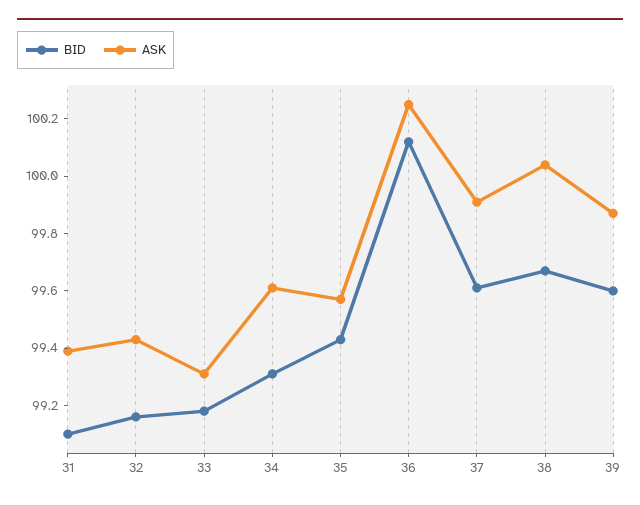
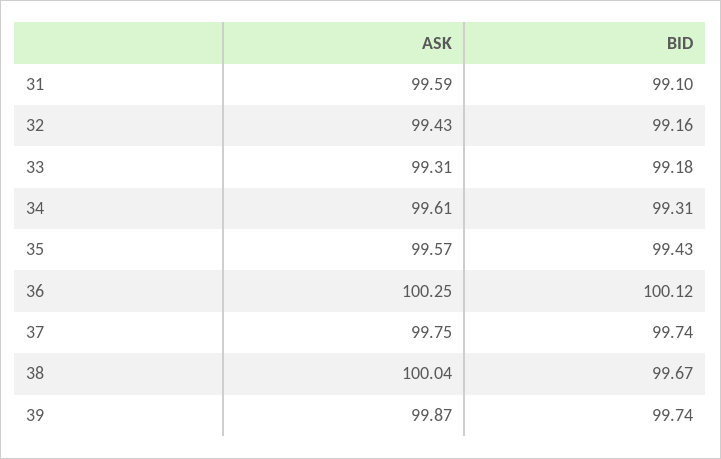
  {
    "BID": {
      "31": 99.1,
      "32": 99.16,
      "33": 99.18,
      "34": 99.31,
      "35": 99.43,
      "36": 100.12,
-     "37": 99.6,
+     "37": 99.74,
      "38": 99.67,
-     "39": 99.6
+     "39": 99.74
    },
    "ASK": {
-     "31": 99.4,
+     "31": 99.59,
      "32": 99.43,
      "33": 99.31,
      "34": 99.61,
      "35": 99.57,
      "36": 100.25,
-     "37": 99.9,
+     "37": 99.75,
      "38": 100.04,
      "39": 99.87
    }
  }

